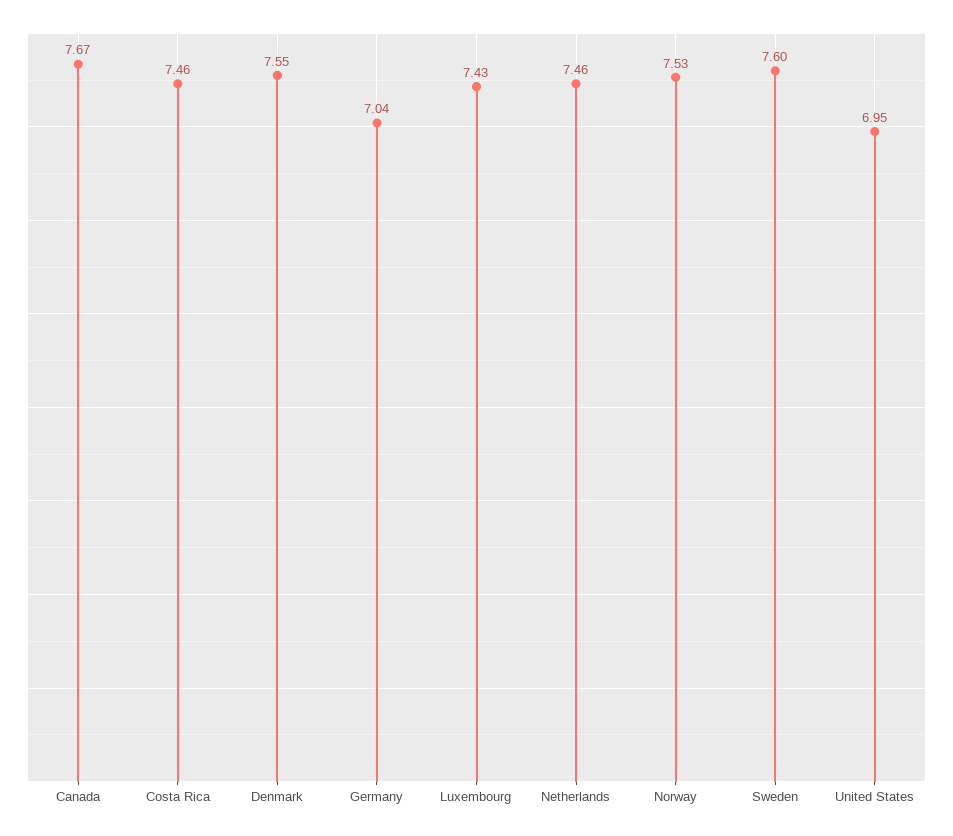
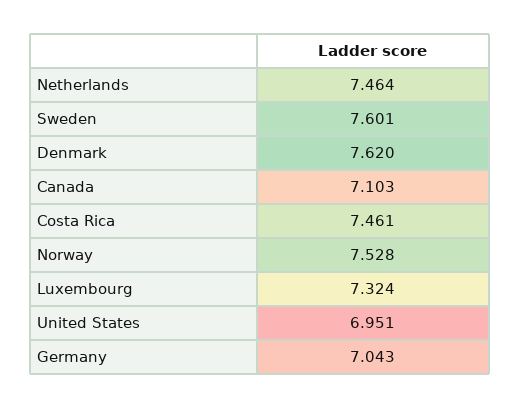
  {
-   "Canada": 7.67,
+   "Canada": 7.103,
    "Costa Rica": 7.461,
-   "Denmark": 7.55,
+   "Denmark": 7.62,
    "Germany": 7.043,
-   "Luxembourg": 7.43,
+   "Luxembourg": 7.324,
    "Netherlands": 7.464,
    "Norway": 7.528,
    "Sweden": 7.601,
    "United States": 6.951
  }

